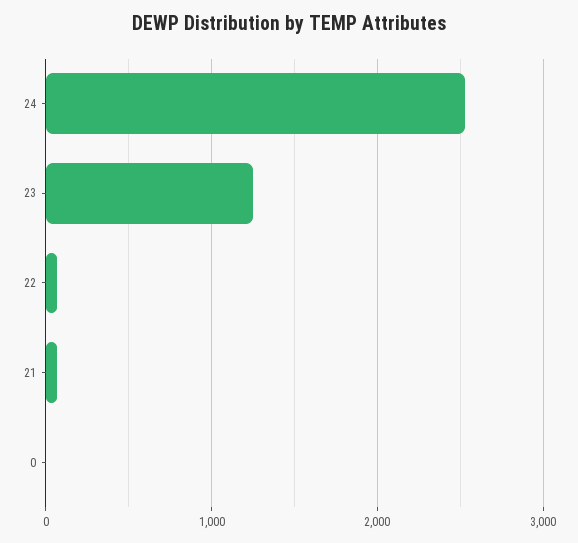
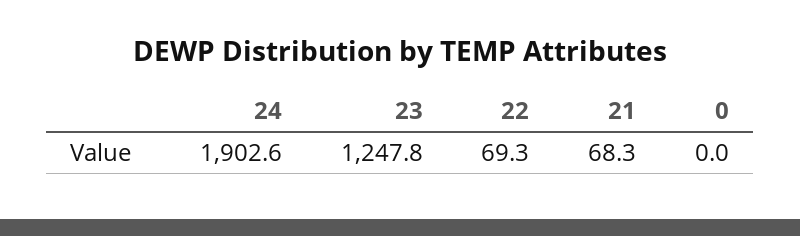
  {
-   "24": 2500,
+   "24": 1902.6,
    "23": 1247.8,
    "22": 69.3,
    "21": 68.3,
    "0": 0
  }

